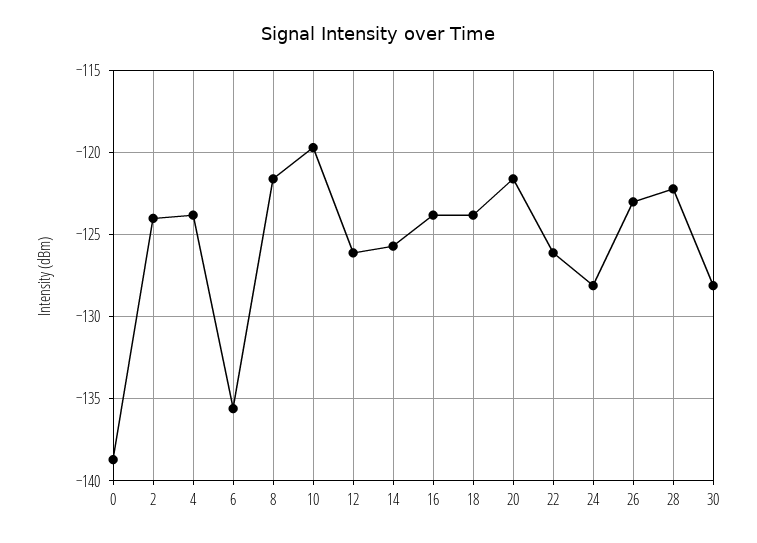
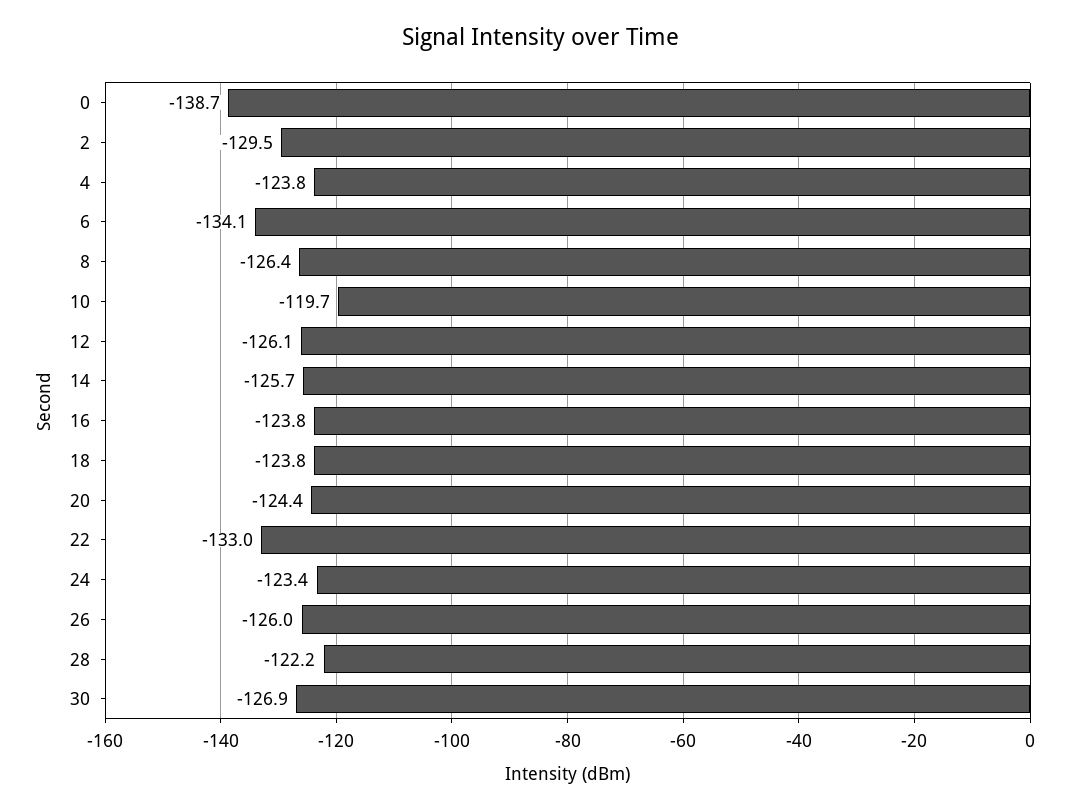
  {
    "0": -138.7,
-   "2": -124,
+   "2": -129.5,
    "4": -123.8,
-   "6": -135.5,
+   "6": -134.1,
-   "8": -121.5,
+   "8": -126.4,
    "10": -119.7,
    "12": -126.1,
    "14": -125.7,
    "16": -123.8,
    "18": -123.8,
-   "20": -121.5,
+   "20": -124.4,
-   "22": -126,
+   "22": -133,
-   "24": -128,
+   "24": -123.4,
-   "26": -123,
+   "26": -126,
    "28": -122.2,
-   "30": -128
+   "30": -126.9
  }

